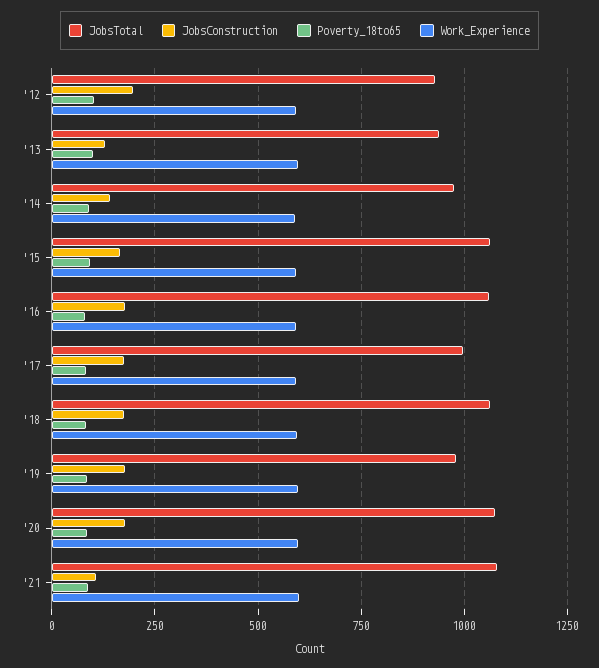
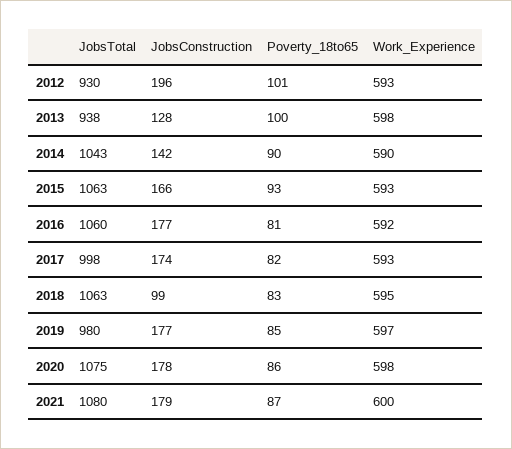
  {
    "JobsTotal": {
      "'12": 930,
      "'13": 938,
-     "'14": 975,
+     "'14": 1043,
      "'15": 1063,
      "'16": 1060,
      "'17": 998,
      "'18": 1063,
      "'19": 980,
      "'20": 1075,
      "'21": 1080
    },
    "JobsConstruction": {
      "'12": 196,
      "'13": 128,
      "'14": 142,
      "'15": 166,
      "'16": 177,
      "'17": 174,
-     "'18": 175,
+     "'18": 99,
      "'19": 177,
      "'20": 178,
-     "'21": 100
+     "'21": 179
    },
    "Poverty_18to65": {
      "'12": 101,
      "'13": 100,
      "'14": 90,
      "'15": 93,
      "'16": 81,
      "'17": 82,
      "'18": 83,
      "'19": 85,
      "'20": 86,
      "'21": 87
    },
    "Work_Experience": {
      "'12": 593,
      "'13": 598,
      "'14": 590,
      "'15": 593,
      "'16": 592,
      "'17": 593,
      "'18": 595,
      "'19": 597,
      "'20": 598,
      "'21": 600
    }
  }

